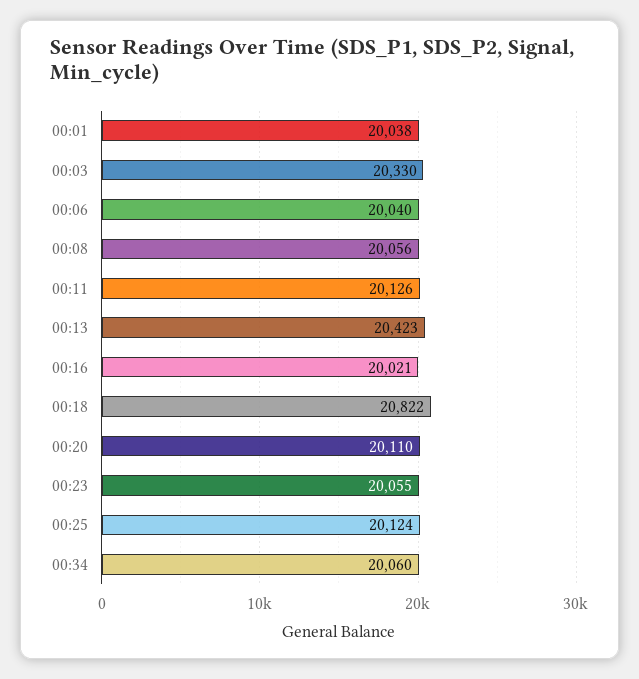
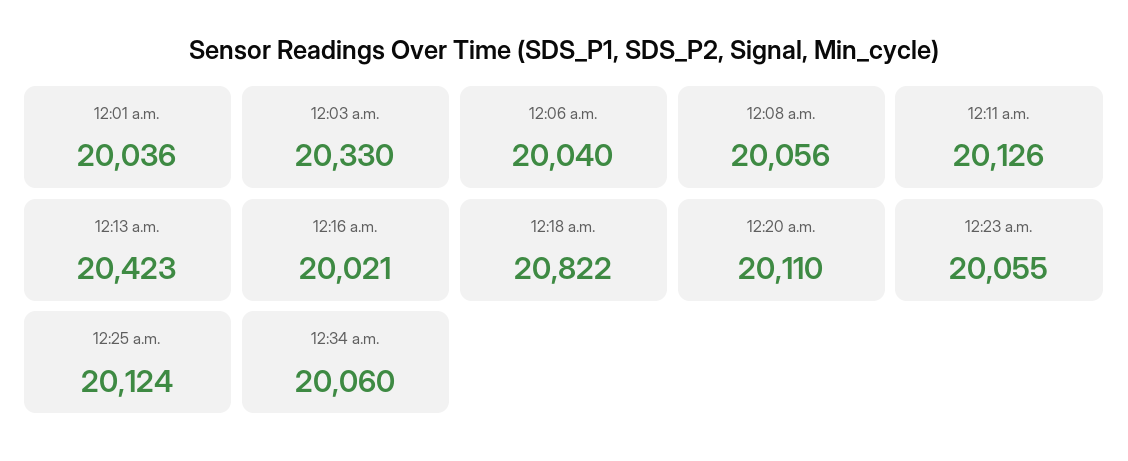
  {
-   "00:01": 20038,
+   "00:01": 20036,
    "00:03": 20330,
    "00:06": 20040,
    "00:08": 20056,
    "00:11": 20126,
    "00:13": 20423,
    "00:16": 20021,
    "00:18": 20822,
    "00:20": 20110,
    "00:23": 20055,
    "00:25": 20124,
    "00:34": 20060
  }

